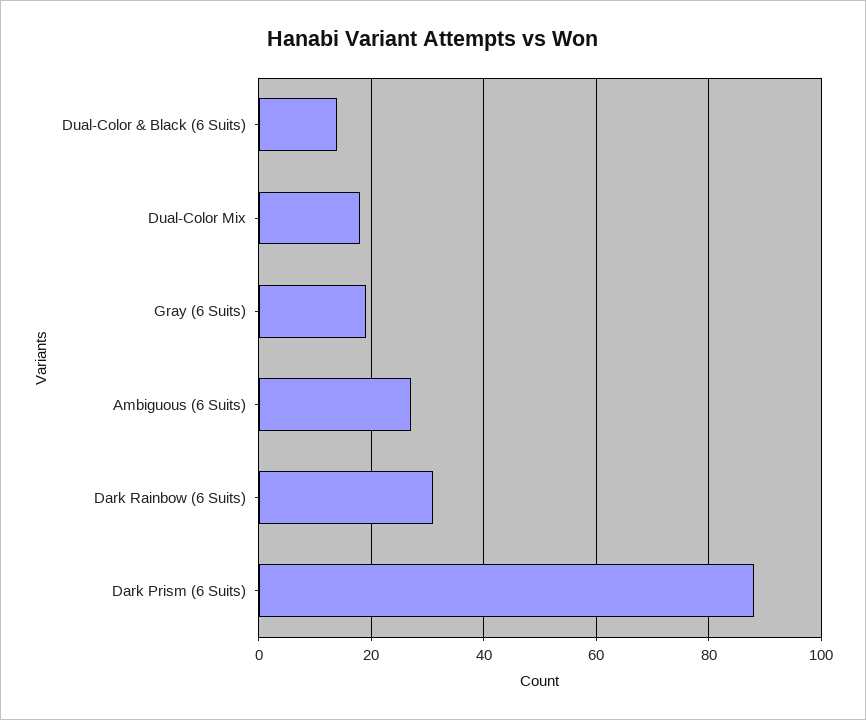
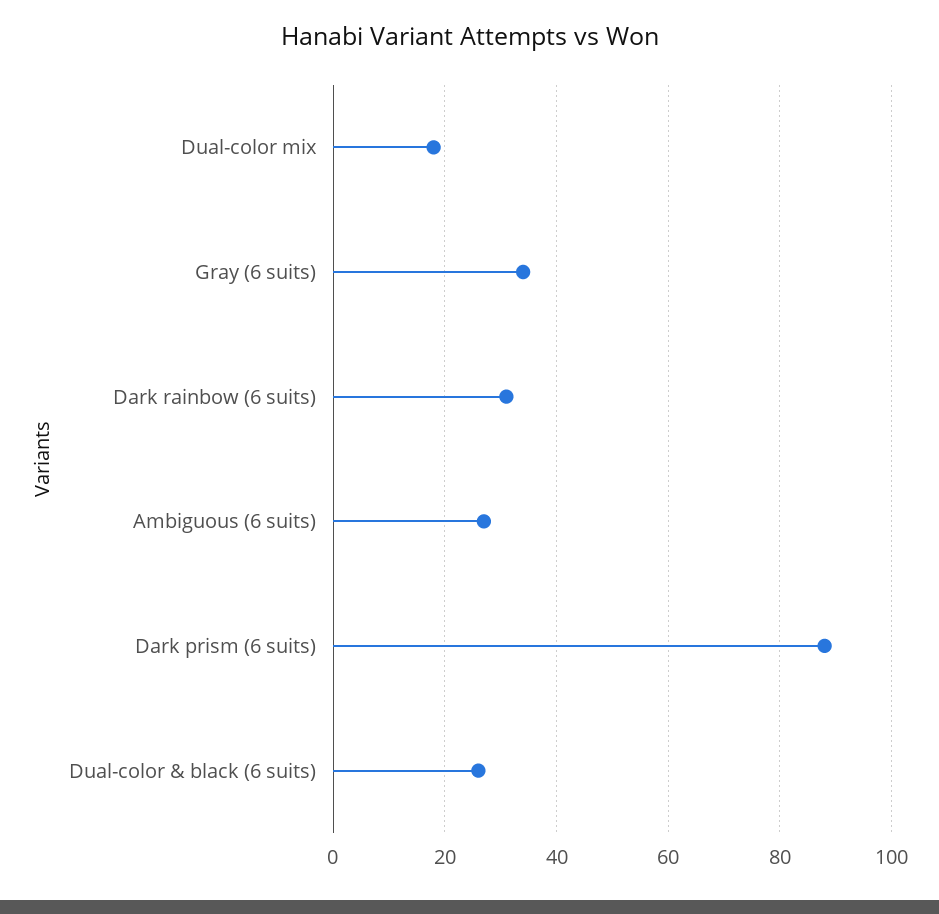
  {
-   "Dual-Color & Black (6 Suits)": 15,
+   "Dual-Color & Black (6 Suits)": 25,
    "Dual-Color Mix": 20,
-   "Gray (6 Suits)": 20,
+   "Gray (6 Suits)": 35,
    "Ambiguous (6 Suits)": 25,
    "Dark Rainbow (6 Suits)": 30,
    "Dark Prism (6 Suits)": 90
  }

